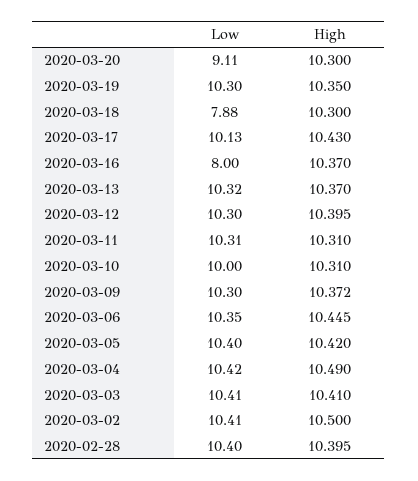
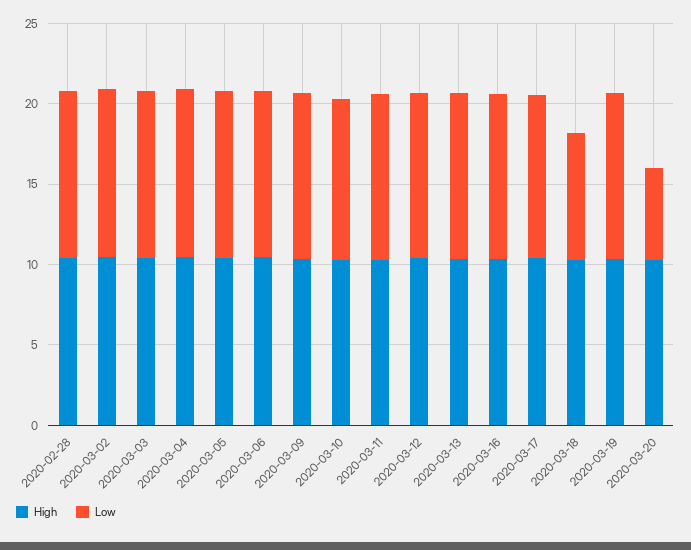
  {
    "Low": {
-     "2020-03-20": 9.11,
+     "2020-03-20": 6,
      "2020-03-19": 10.3,
      "2020-03-18": 7.88,
      "2020-03-17": 10.13,
-     "2020-03-16": 8,
+     "2020-03-16": 10,
      "2020-03-13": 10.32,
      "2020-03-12": 10.3,
      "2020-03-11": 10.31,
      "2020-03-10": 10,
      "2020-03-09": 10.3,
      "2020-03-06": 10.35,
      "2020-03-05": 10.4,
      "2020-03-04": 10.42,
      "2020-03-03": 10.41,
      "2020-03-02": 10.41,
      "2020-02-28": 10.4
    },
    "High": {
      "2020-03-20": 10.3,
      "2020-03-19": 10.35,
      "2020-03-18": 10.3,
      "2020-03-17": 10.43,
      "2020-03-16": 10.37,
      "2020-03-13": 10.37,
      "2020-03-12": 10.395,
      "2020-03-11": 10.31,
      "2020-03-10": 10.31,
      "2020-03-09": 10.372,
      "2020-03-06": 10.445,
      "2020-03-05": 10.42,
      "2020-03-04": 10.49,
      "2020-03-03": 10.41,
      "2020-03-02": 10.5,
      "2020-02-28": 10.395
    }
  }

